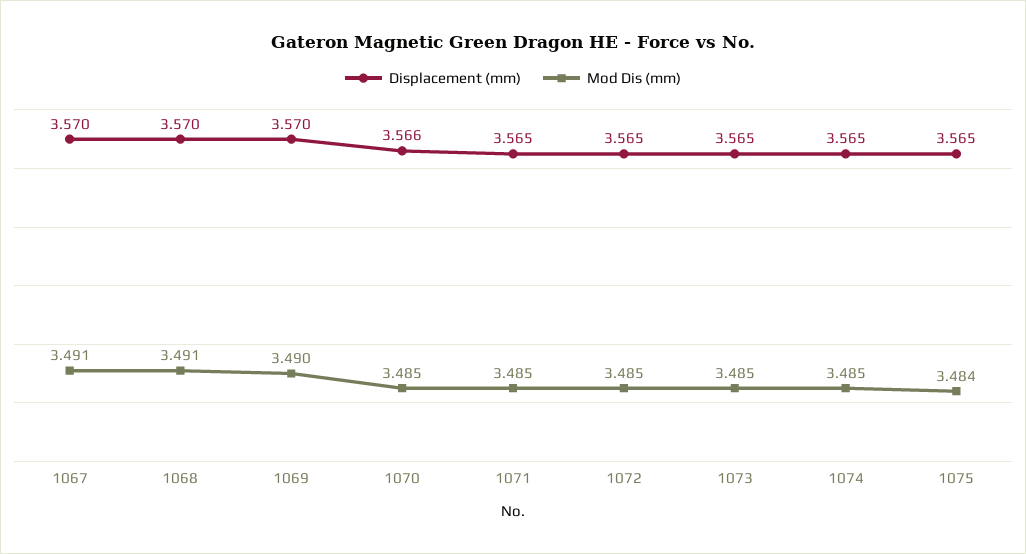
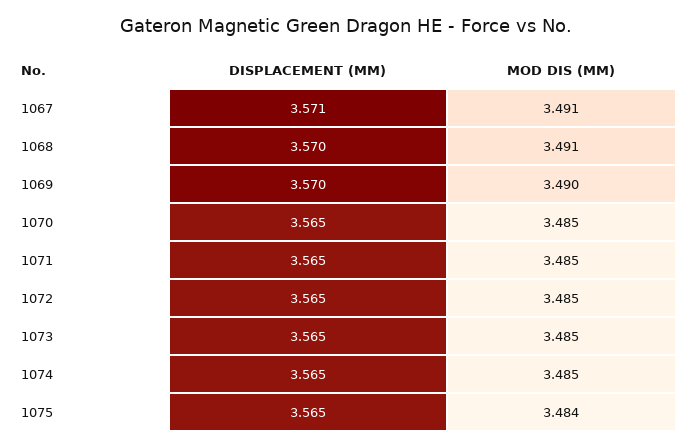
  {
    "Displacement (mm)": {
-     "1067": 3.57,
+     "1067": 3.571,
      "1068": 3.57,
      "1069": 3.57,
-     "1070": 3.566,
+     "1070": 3.565,
      "1071": 3.565,
      "1072": 3.565,
      "1073": 3.565,
      "1074": 3.565,
      "1075": 3.565
    },
    "Mod Dis (mm)": {
      "1067": 3.491,
      "1068": 3.491,
      "1069": 3.49,
      "1070": 3.485,
      "1071": 3.485,
      "1072": 3.485,
      "1073": 3.485,
      "1074": 3.485,
      "1075": 3.484
    }
  }

